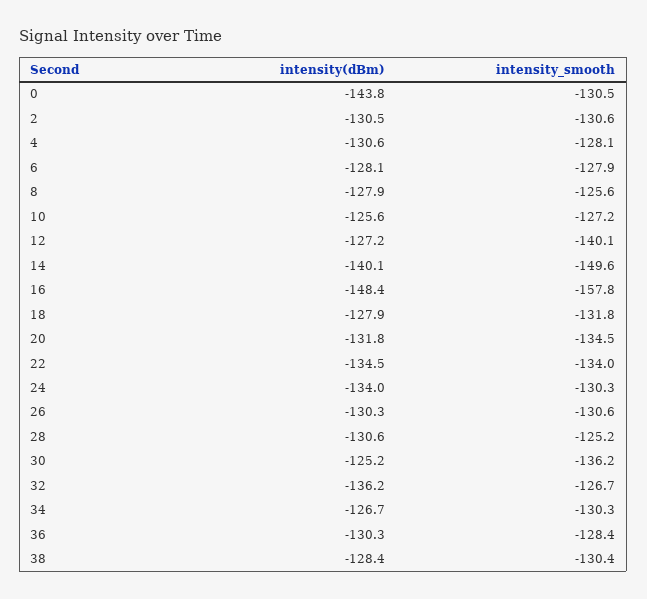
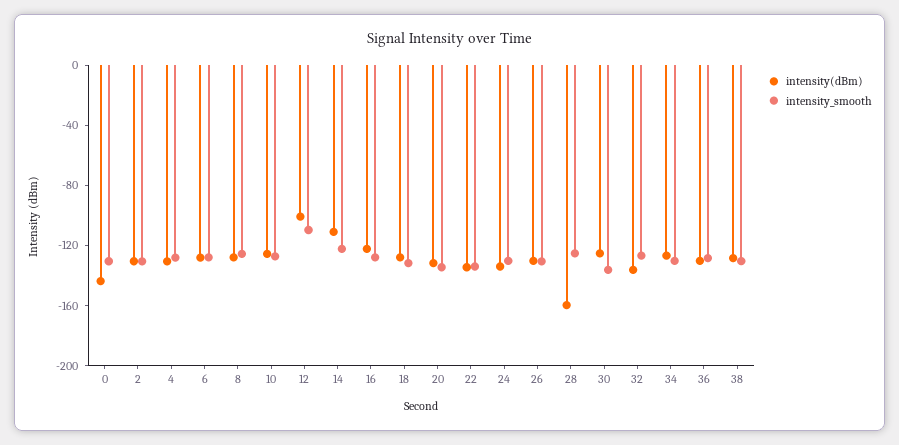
  {
    "intensity(dBm)": {
      "0": -143.8,
      "2": -130.5,
      "4": -130.6,
      "6": -128.1,
      "8": -127.9,
      "10": -125.6,
-     "12": -127.2,
+     "12": -100,
-     "14": -140.1,
+     "14": -110,
-     "16": -148.4,
+     "16": -120,
      "18": -127.9,
      "20": -131.8,
      "22": -134.5,
      "24": -134,
      "26": -130.3,
-     "28": -130.6,
+     "28": -160,
      "30": -125.2,
      "32": -136.2,
      "34": -126.7,
      "36": -130.3,
      "38": -128.4
    },
    "intensity_smooth": {
      "0": -130.5,
      "2": -130.6,
      "4": -128.1,
      "6": -127.9,
      "8": -125.6,
      "10": -127.2,
-     "12": -140.1,
+     "12": -110,
-     "14": -149.6,
+     "14": -120,
-     "16": -157.8,
+     "16": -130,
      "18": -131.8,
      "20": -134.5,
      "22": -134,
      "24": -130.3,
      "26": -130.6,
      "28": -125.2,
      "30": -136.2,
      "32": -126.7,
      "34": -130.3,
      "36": -128.4,
      "38": -130.4
    }
  }

